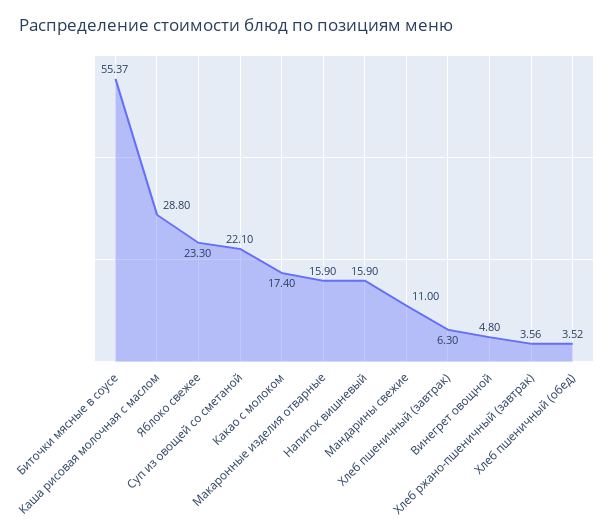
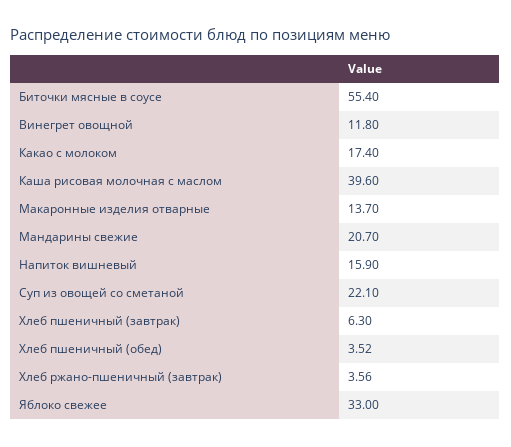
  {
-   "Биточки мясные в соусе": 55.37,
+   "Биточки мясные в соусе": 55.4,
-   "Каша рисовая молочная с маслом": 28.8,
+   "Каша рисовая молочная с маслом": 39.6,
-   "Яблоко свежее": 23.3,
+   "Яблоко свежее": 33,
    "Суп из овощей со сметаной": 22.1,
    "Какао с молоком": 17.4,
-   "Макаронные изделия отварные": 15.9,
+   "Макаронные изделия отварные": 13.7,
    "Напиток вишневый": 15.9,
-   "Мандарины свежие": 11,
+   "Мандарины свежие": 20.7,
    "Хлеб пшеничный (завтрак)": 6.3,
-   "Винегрет овощной": 4.8,
+   "Винегрет овощной": 11.8,
    "Хлеб ржано-пшеничный (завтрак)": 3.56,
    "Хлеб пшеничный (обед)": 3.52
  }

